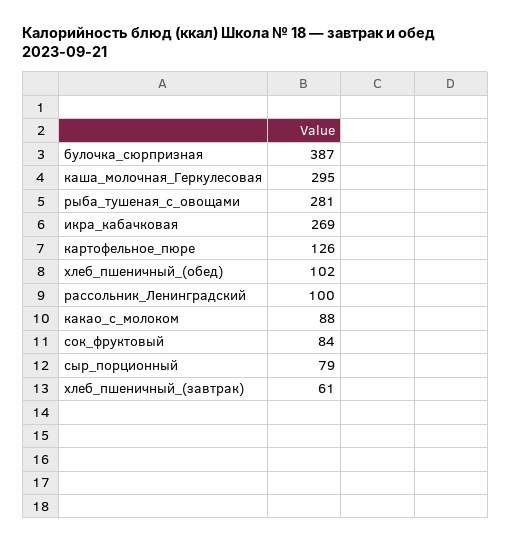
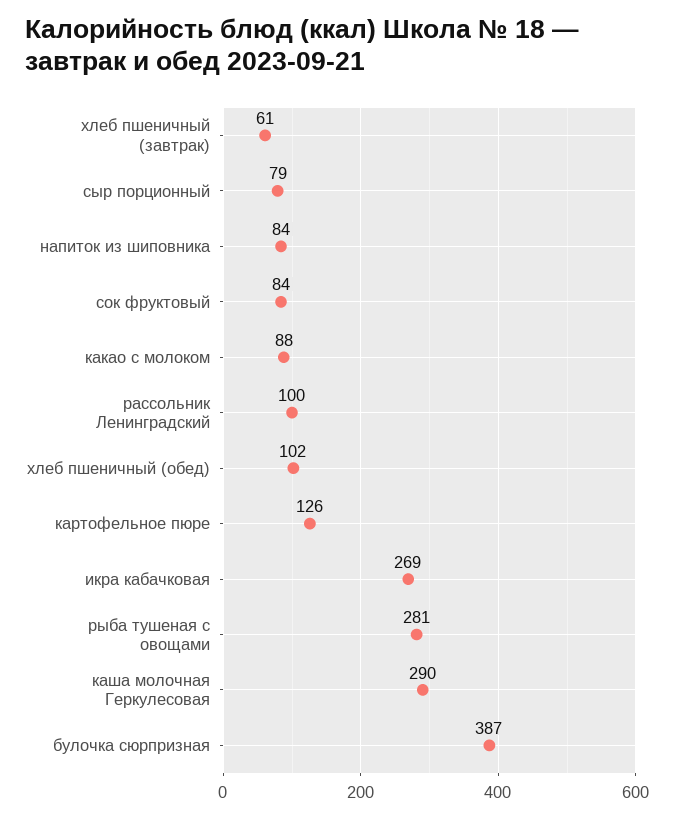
  {
    "булочка_сюрпризная": 387,
-   "каша_молочная_Геркулесовая": 295,
+   "каша_молочная_Геркулесовая": 290,
    "рыба_тушеная_с_овощами": 281,
    "икра_кабачковая": 269,
    "картофельное_пюре": 126,
    "хлеб_пшеничный_(обед)": 102,
    "рассольник_Ленинградский": 100,
    "какао_с_молоком": 88,
    "сок_фруктовый": 84,
    "сыр_порционный": 79,
-   "хлеб_пшеничный_(завтрак)": 61
+   "хлеб_пшеничный_(завтрак)": 61,
+   "напиток из шиповника": 84
  }

